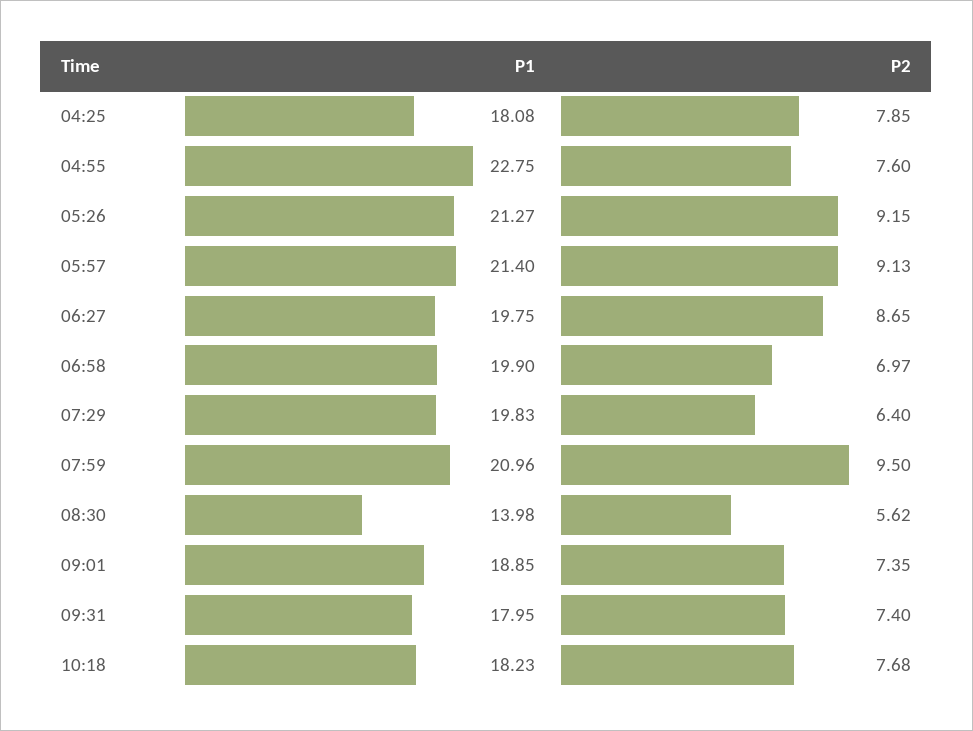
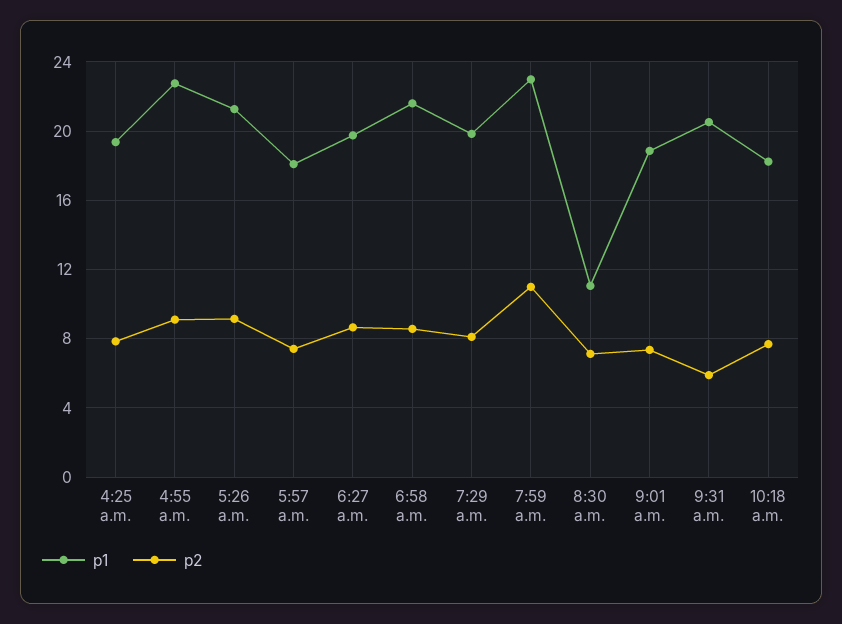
  {
    "P1": {
-     "04:25": 18.08,
+     "04:25": 19.5,
      "04:55": 22.75,
      "05:26": 21.27,
-     "05:57": 21.4,
+     "05:57": 18,
      "06:27": 19.75,
-     "06:58": 19.9,
+     "06:58": 21.5,
      "07:29": 19.83,
-     "07:59": 20.96,
+     "07:59": 23,
-     "08:30": 13.98,
+     "08:30": 11,
      "09:01": 18.85,
-     "09:31": 17.95,
+     "09:31": 20.5,
      "10:18": 18.23
    },
    "P2": {
      "04:25": 7.85,
-     "04:55": 7.6,
+     "04:55": 9,
      "05:26": 9.15,
-     "05:57": 9.13,
+     "05:57": 7.5,
      "06:27": 8.65,
-     "06:58": 6.97,
+     "06:58": 8.5,
-     "07:29": 6.4,
+     "07:29": 8,
-     "07:59": 9.5,
+     "07:59": 11,
-     "08:30": 5.62,
+     "08:30": 7,
      "09:01": 7.35,
-     "09:31": 7.4,
+     "09:31": 6,
      "10:18": 7.68
    }
  }

